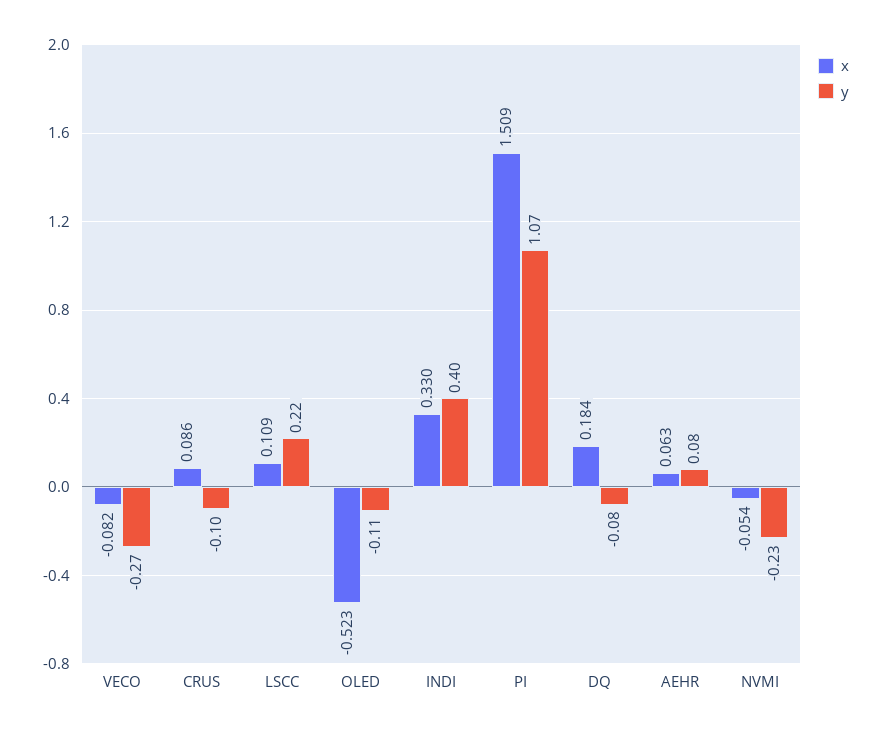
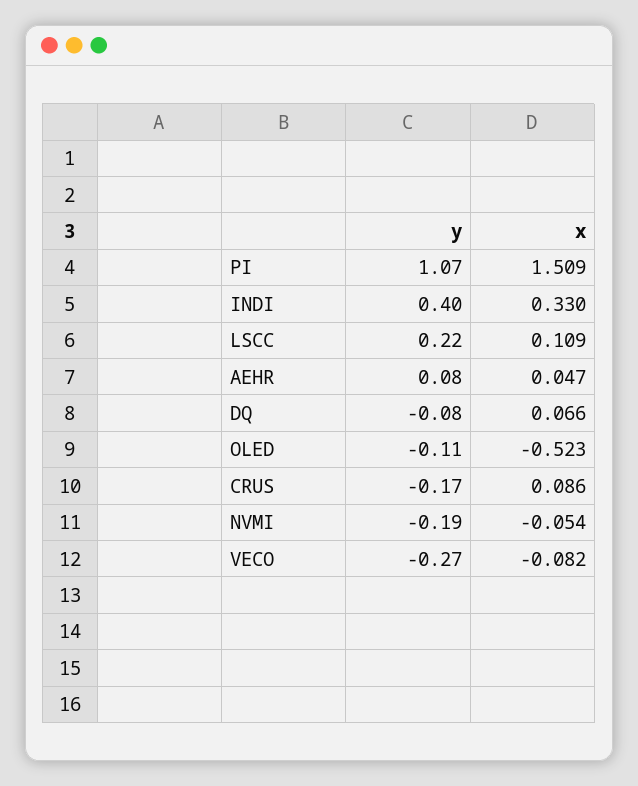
  {
    "x": {
      "VECO": -0.082,
      "CRUS": 0.086,
      "LSCC": 0.109,
      "OLED": -0.523,
      "INDI": 0.33,
      "PI": 1.509,
-     "DQ": 0.184,
+     "DQ": 0.066,
-     "AEHR": 0.063,
+     "AEHR": 0.047,
      "NVMI": -0.054
    },
    "y": {
      "VECO": -0.27,
-     "CRUS": -0.1,
+     "CRUS": -0.17,
      "LSCC": 0.22,
      "OLED": -0.11,
      "INDI": 0.4,
      "PI": 1.07,
      "DQ": -0.08,
      "AEHR": 0.08,
-     "NVMI": -0.23
+     "NVMI": -0.19
    }
  }

